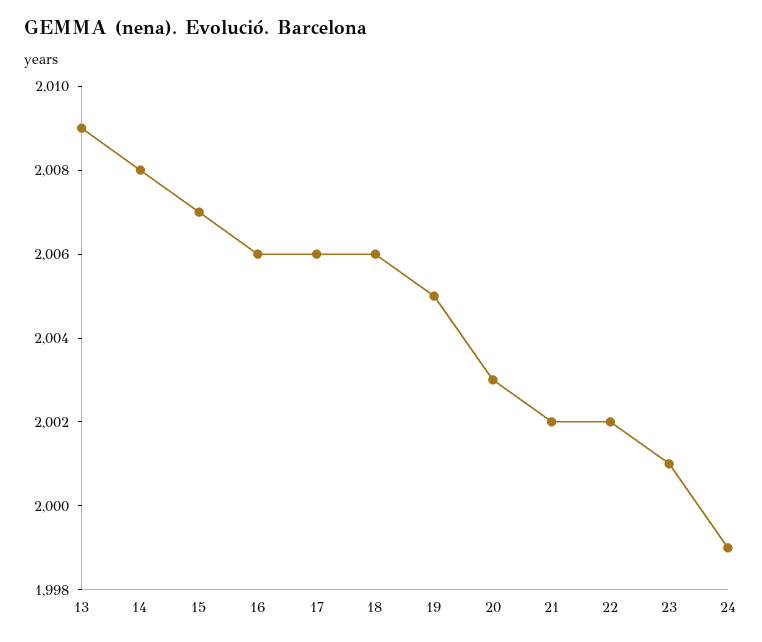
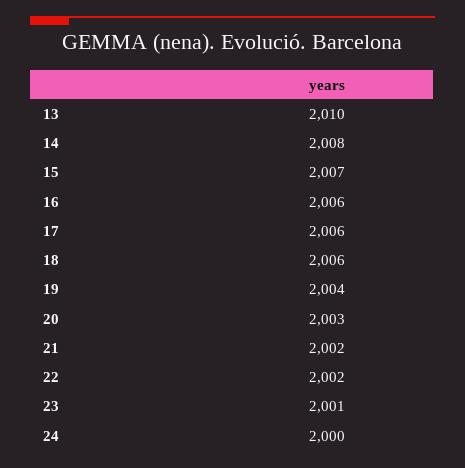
  {
-   "13": 2009,
+   "13": 2010,
    "14": 2008,
    "15": 2007,
    "16": 2006,
    "17": 2006,
    "18": 2006,
-   "19": 2005,
+   "19": 2004,
    "20": 2003,
    "21": 2002,
    "22": 2002,
    "23": 2001,
-   "24": 1999
+   "24": 2000
  }

